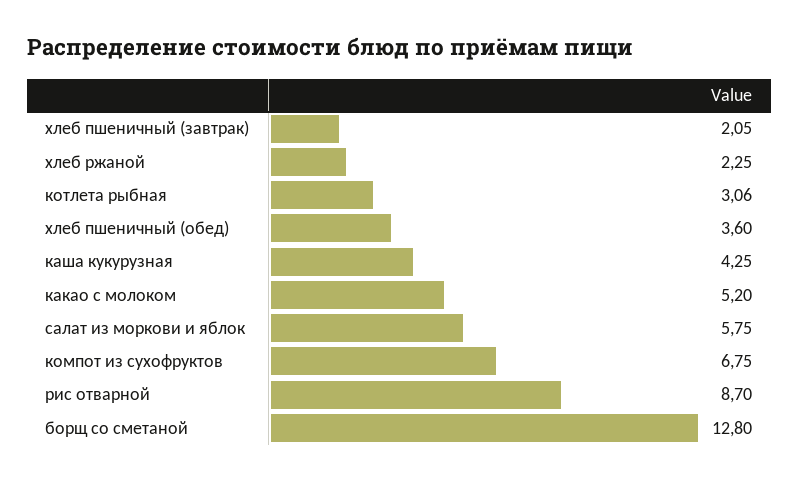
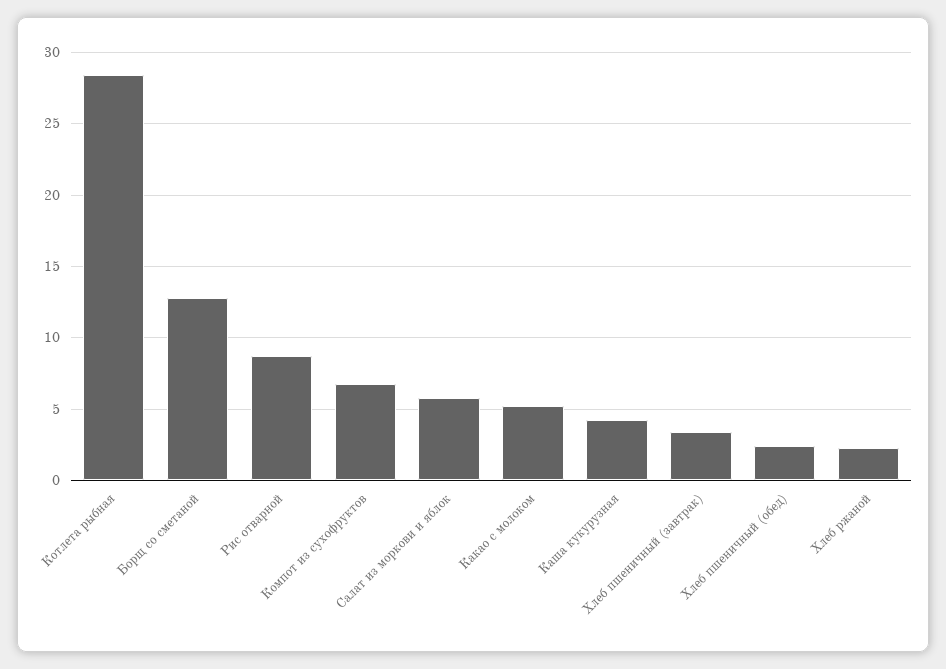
  {
-   "хлеб пшеничный (завтрак)": 2.05,
+   "хлеб пшеничный (завтрак)": 3.5,
    "хлеб ржаной": 2.25,
-   "котлета рыбная": 3.06,
+   "котлета рыбная": 28.5,
-   "хлеб пшеничный (обед)": 3.6,
+   "хлеб пшеничный (обед)": 2.5,
    "каша кукурузная": 4.25,
    "какао с молоком": 5.2,
    "салат из моркови и яблок": 5.75,
    "компот из сухофруктов": 6.75,
    "рис отварной": 8.7,
    "борщ со сметаной": 12.8
  }

